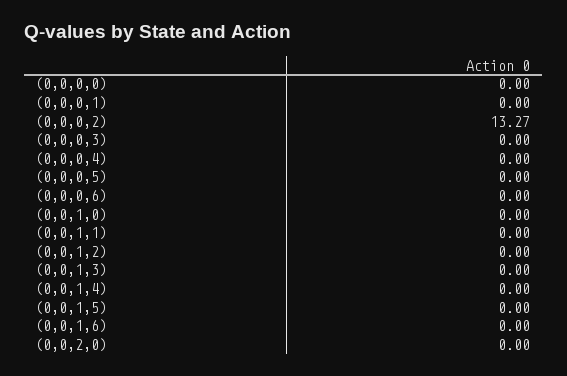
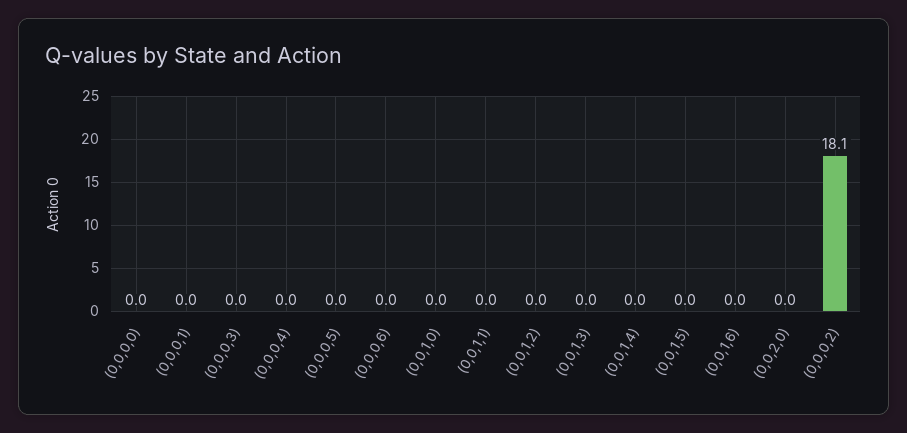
  {
    "(0,0,0,0)": 0,
    "(0,0,0,1)": 0,
-   "(0,0,0,2)": 13.27,
+   "(0,0,0,2)": 18.1,
    "(0,0,0,3)": 0,
    "(0,0,0,4)": 0,
    "(0,0,0,5)": 0,
    "(0,0,0,6)": 0,
    "(0,0,1,0)": 0,
    "(0,0,1,1)": 0,
    "(0,0,1,2)": 0,
    "(0,0,1,3)": 0,
    "(0,0,1,4)": 0,
    "(0,0,1,5)": 0,
    "(0,0,1,6)": 0,
    "(0,0,2,0)": 0
  }

